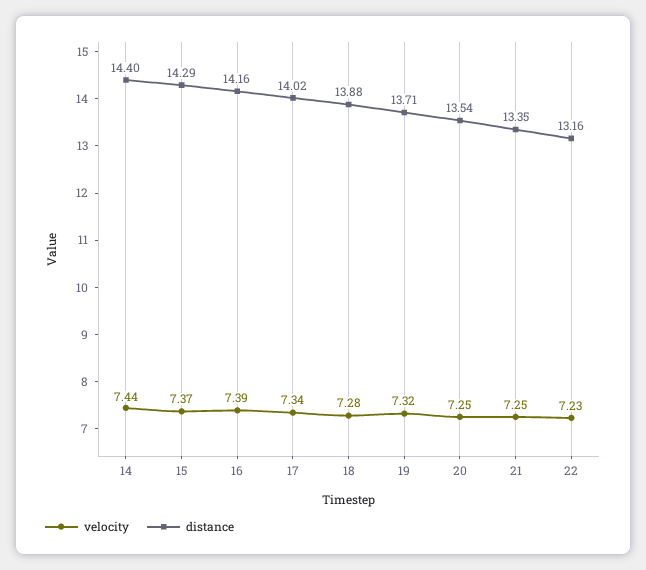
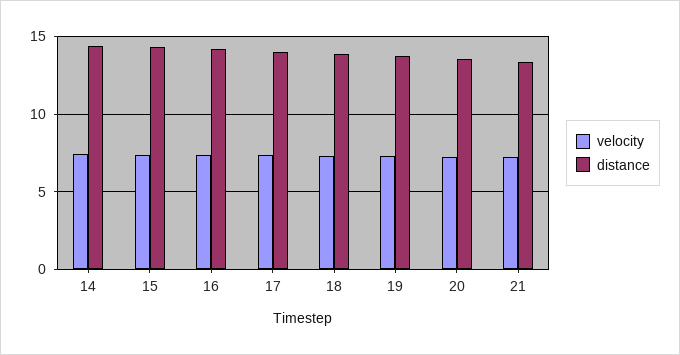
  {
    "velocity": {
      "14": 7.44,
      "15": 7.37,
      "16": 7.39,
      "17": 7.34,
      "18": 7.28,
      "19": 7.32,
      "20": 7.25,
-     "21": 7.25,
+     "21": 7.25
-     "22": 7.23
    },
    "distance": {
      "14": 14.4,
      "15": 14.29,
      "16": 14.16,
      "17": 14.02,
      "18": 13.88,
      "19": 13.71,
      "20": 13.54,
-     "21": 13.35,
+     "21": 13.35
-     "22": 13.16
    }
  }

